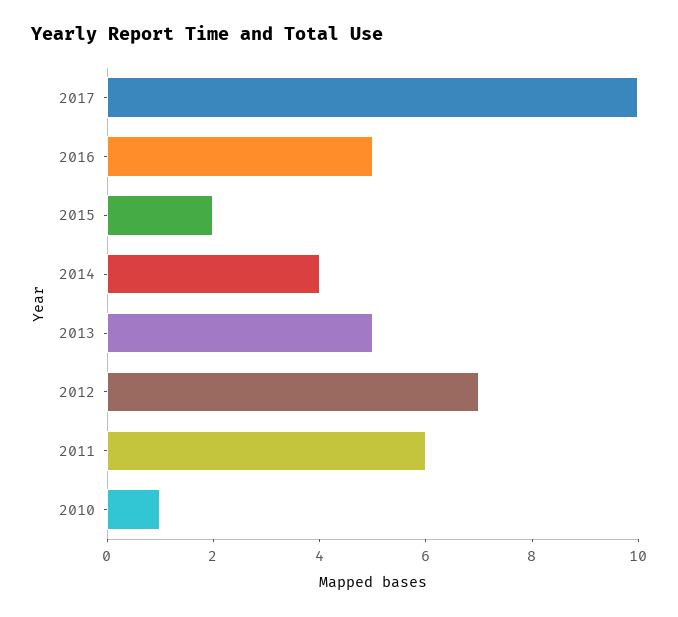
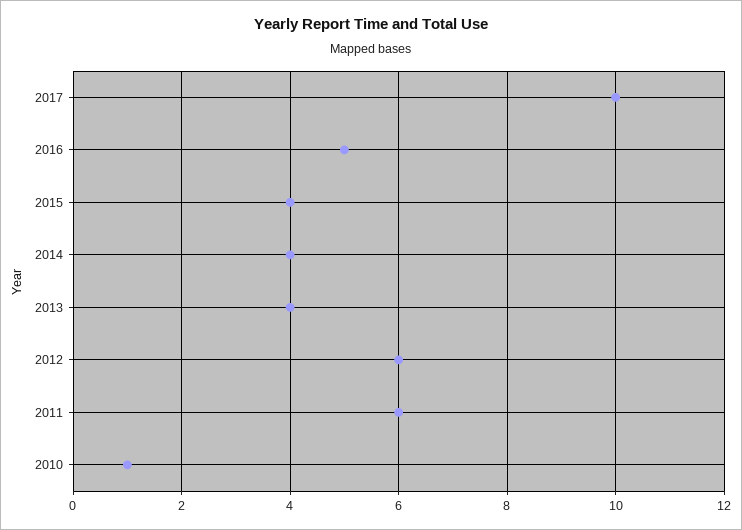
  {
    "2017": 10,
    "2016": 5,
-   "2015": 2,
+   "2015": 4,
    "2014": 4,
-   "2013": 5,
+   "2013": 4,
-   "2012": 7,
+   "2012": 6,
    "2011": 6,
    "2010": 1
  }

